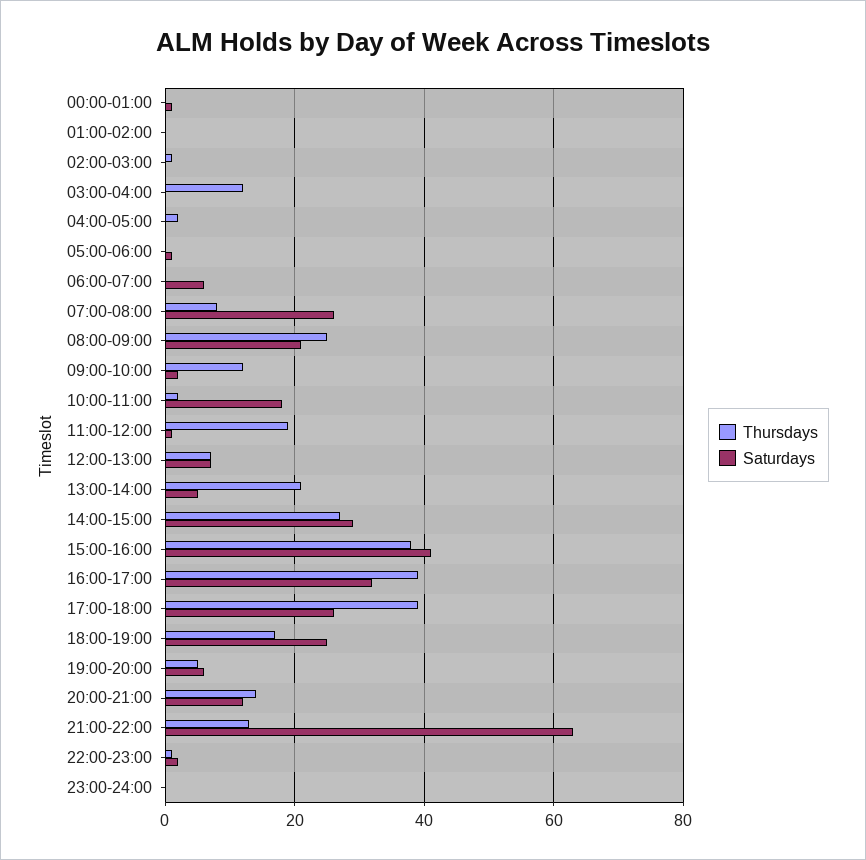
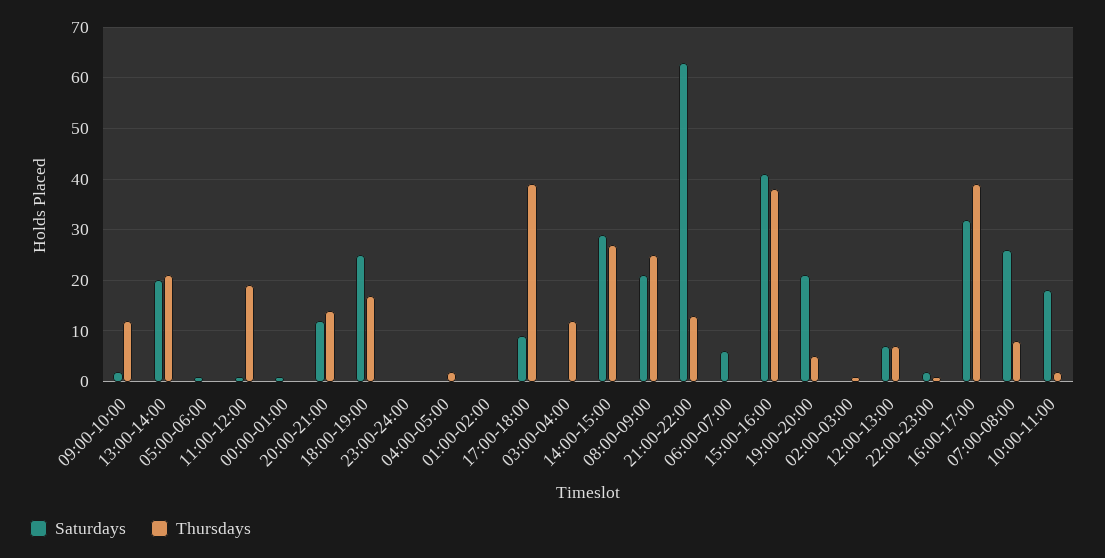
  {
    "Thursdays": {
      "00:00-01:00": 0,
      "01:00-02:00": 0,
      "02:00-03:00": 0,
      "03:00-04:00": 10,
      "04:00-05:00": 0,
      "05:00-06:00": 0,
      "06:00-07:00": 0,
      "07:00-08:00": 10,
      "08:00-09:00": 25,
      "09:00-10:00": 10,
      "10:00-11:00": 0,
      "11:00-12:00": 20,
      "12:00-13:00": 5,
      "13:00-14:00": 20,
      "14:00-15:00": 25,
      "15:00-16:00": 40,
      "16:00-17:00": 40,
      "17:00-18:00": 40,
      "18:00-19:00": 15,
      "19:00-20:00": 5,
      "20:00-21:00": 15,
      "21:00-22:00": 15,
      "22:00-23:00": 0,
      "23:00-24:00": 0
    },
    "Saturdays": {
      "00:00-01:00": 0,
      "01:00-02:00": 0,
      "02:00-03:00": 0,
      "03:00-04:00": 0,
      "04:00-05:00": 0,
      "05:00-06:00": 0,
      "06:00-07:00": 5,
      "07:00-08:00": 25,
      "08:00-09:00": 20,
      "09:00-10:00": 0,
      "10:00-11:00": 20,
      "11:00-12:00": 0,
      "12:00-13:00": 5,
-     "13:00-14:00": 5,
+     "13:00-14:00": 20,
      "14:00-15:00": 30,
      "15:00-16:00": 40,
      "16:00-17:00": 30,
-     "17:00-18:00": 25,
+     "17:00-18:00": 10,
      "18:00-19:00": 25,
-     "19:00-20:00": 5,
+     "19:00-20:00": 20,
      "20:00-21:00": 10,
      "21:00-22:00": 65,
      "22:00-23:00": 0,
      "23:00-24:00": 0
    }
  }

